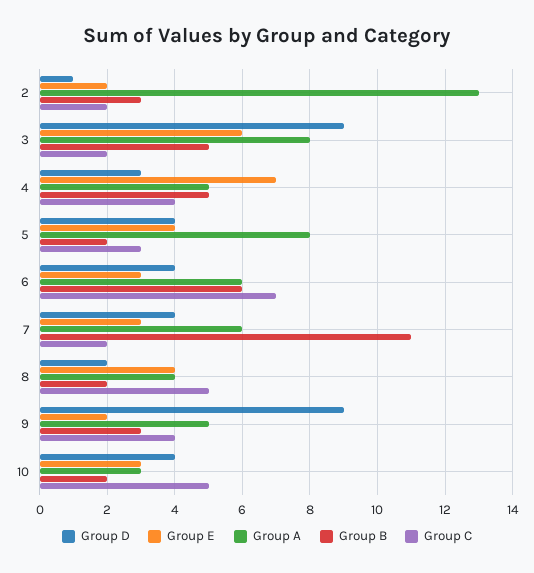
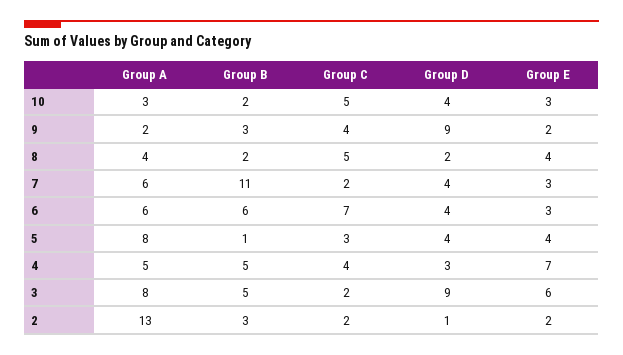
  {
    "Group D": {
      "2": 1,
      "3": 9,
      "4": 3,
      "5": 4,
      "6": 4,
      "7": 4,
      "8": 2,
      "9": 9,
      "10": 4
    },
    "Group E": {
      "2": 2,
      "3": 6,
      "4": 7,
      "5": 4,
      "6": 3,
      "7": 3,
      "8": 4,
      "9": 2,
      "10": 3
    },
    "Group A": {
      "2": 13,
      "3": 8,
      "4": 5,
      "5": 8,
      "6": 6,
      "7": 6,
      "8": 4,
-     "9": 5,
+     "9": 2,
      "10": 3
    },
    "Group B": {
      "2": 3,
      "3": 5,
      "4": 5,
-     "5": 2,
+     "5": 1,
      "6": 6,
      "7": 11,
      "8": 2,
      "9": 3,
      "10": 2
    },
    "Group C": {
      "2": 2,
      "3": 2,
      "4": 4,
      "5": 3,
      "6": 7,
      "7": 2,
      "8": 5,
      "9": 4,
      "10": 5
    }
  }

